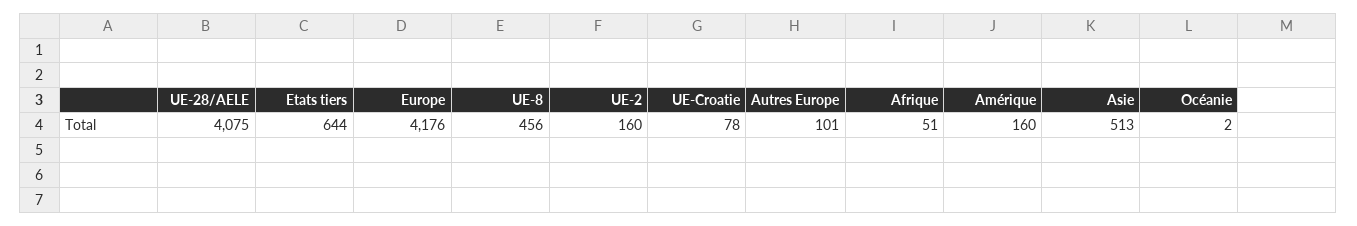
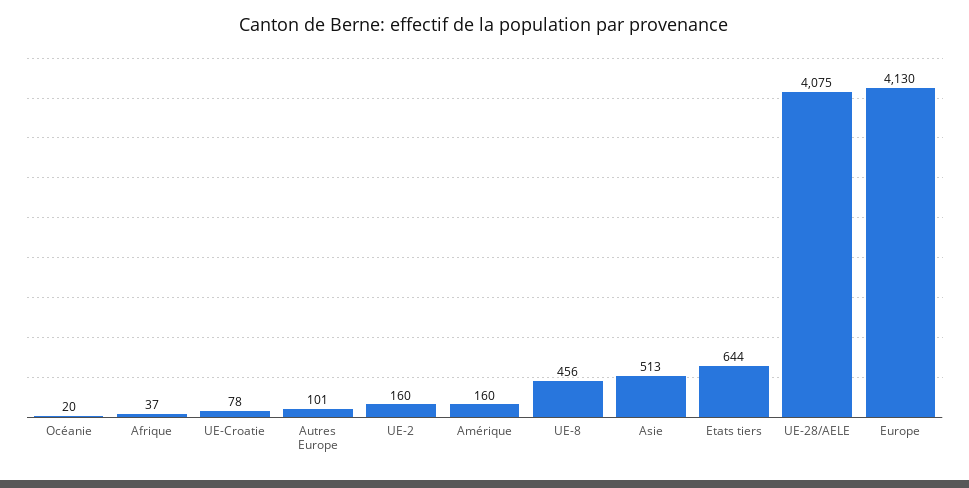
  {
    "UE-28/AELE": 4075,
    "Etats tiers": 644,
-   "Europe": 4176,
+   "Europe": 4130,
    "UE-8": 456,
    "UE-2": 160,
    "UE-Croatie": 78,
    "Autres Europe": 101,
-   "Afrique": 51,
+   "Afrique": 37,
    "Amérique": 160,
    "Asie": 513,
-   "Océanie": 2
+   "Océanie": 20
  }

